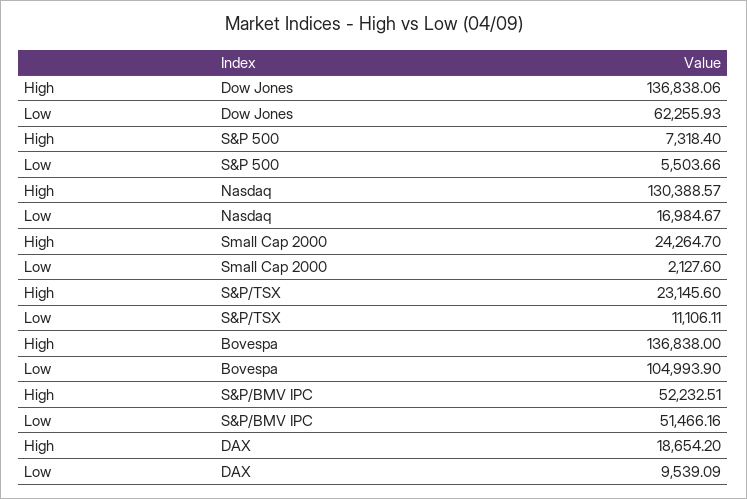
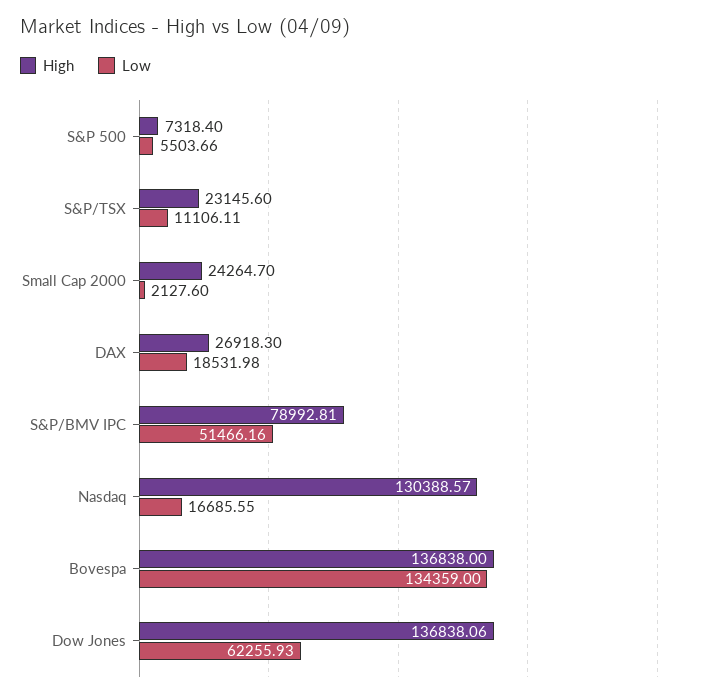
  {
    "High": {
      "Dow Jones": 136838.06,
      "S&P 500": 7318.4,
      "Nasdaq": 130388.57,
      "Small Cap 2000": 24264.7,
      "S&P/TSX": 23145.6,
      "Bovespa": 136838,
-     "S&P/BMV IPC": 52232.51,
+     "S&P/BMV IPC": 78992.81,
-     "DAX": 18654.2
+     "DAX": 26918.3
    },
    "Low": {
      "Dow Jones": 62255.93,
      "S&P 500": 5503.66,
-     "Nasdaq": 16984.67,
+     "Nasdaq": 16685.55,
      "Small Cap 2000": 2127.6,
      "S&P/TSX": 11106.11,
-     "Bovespa": 104993.9,
+     "Bovespa": 134359,
      "S&P/BMV IPC": 51466.16,
-     "DAX": 9539.09
+     "DAX": 18531.98
    }
  }

